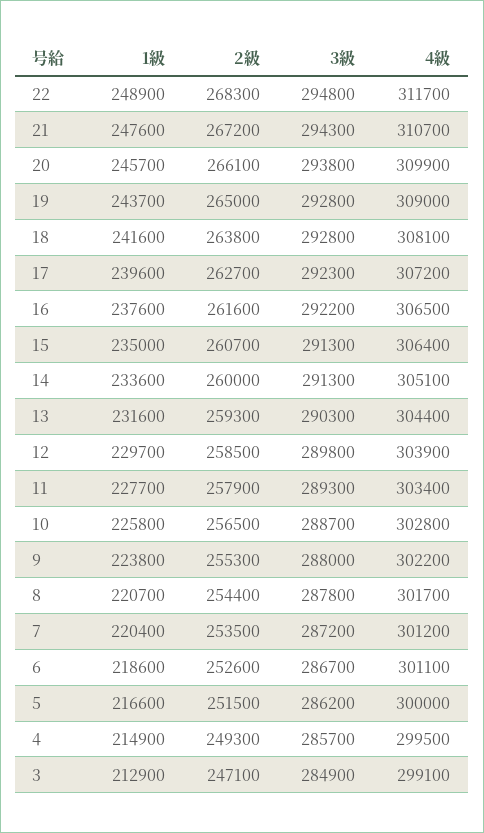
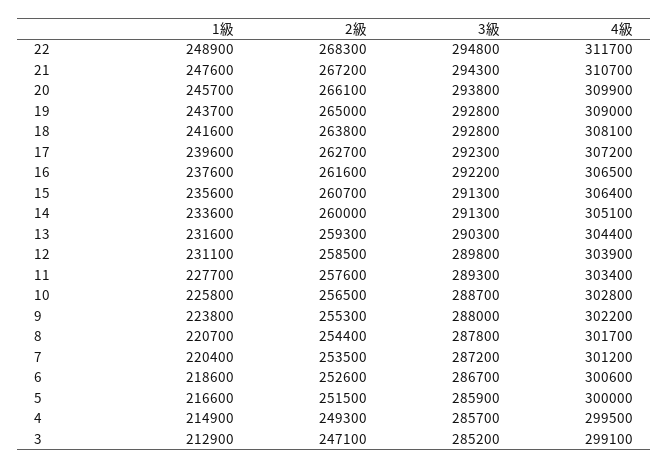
  {
    "1級": {
      "22": 248900,
      "21": 247600,
      "20": 245700,
      "19": 243700,
      "18": 241600,
      "17": 239600,
      "16": 237600,
-     "15": 235000,
+     "15": 235600,
      "14": 233600,
      "13": 231600,
-     "12": 229700,
+     "12": 231100,
      "11": 227700,
      "10": 225800,
      "9": 223800,
      "8": 220700,
      "7": 220400,
      "6": 218600,
      "5": 216600,
      "4": 214900,
      "3": 212900
    },
    "2級": {
      "22": 268300,
      "21": 267200,
      "20": 266100,
      "19": 265000,
      "18": 263800,
      "17": 262700,
      "16": 261600,
      "15": 260700,
      "14": 260000,
      "13": 259300,
      "12": 258500,
-     "11": 257900,
+     "11": 257600,
      "10": 256500,
      "9": 255300,
      "8": 254400,
      "7": 253500,
      "6": 252600,
      "5": 251500,
      "4": 249300,
      "3": 247100
    },
    "3級": {
      "22": 294800,
      "21": 294300,
      "20": 293800,
      "19": 292800,
      "18": 292800,
      "17": 292300,
      "16": 292200,
      "15": 291300,
      "14": 291300,
      "13": 290300,
      "12": 289800,
      "11": 289300,
      "10": 288700,
      "9": 288000,
      "8": 287800,
      "7": 287200,
      "6": 286700,
-     "5": 286200,
+     "5": 285900,
      "4": 285700,
-     "3": 284900
+     "3": 285200
    },
    "4級": {
      "22": 311700,
      "21": 310700,
      "20": 309900,
      "19": 309000,
      "18": 308100,
      "17": 307200,
      "16": 306500,
      "15": 306400,
      "14": 305100,
      "13": 304400,
      "12": 303900,
      "11": 303400,
      "10": 302800,
      "9": 302200,
      "8": 301700,
      "7": 301200,
-     "6": 301100,
+     "6": 300600,
      "5": 300000,
      "4": 299500,
      "3": 299100
    }
  }

